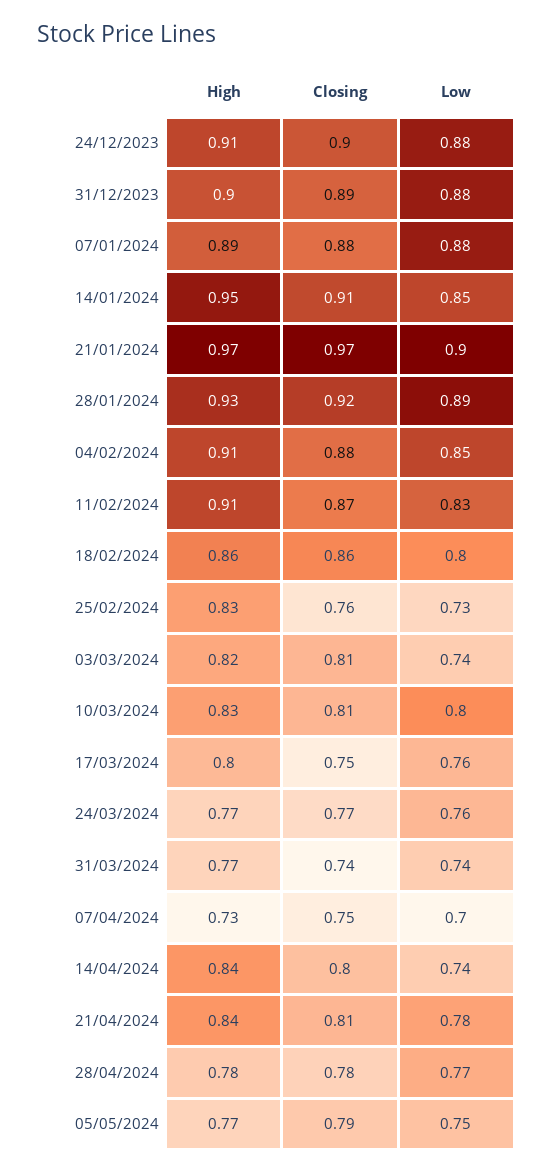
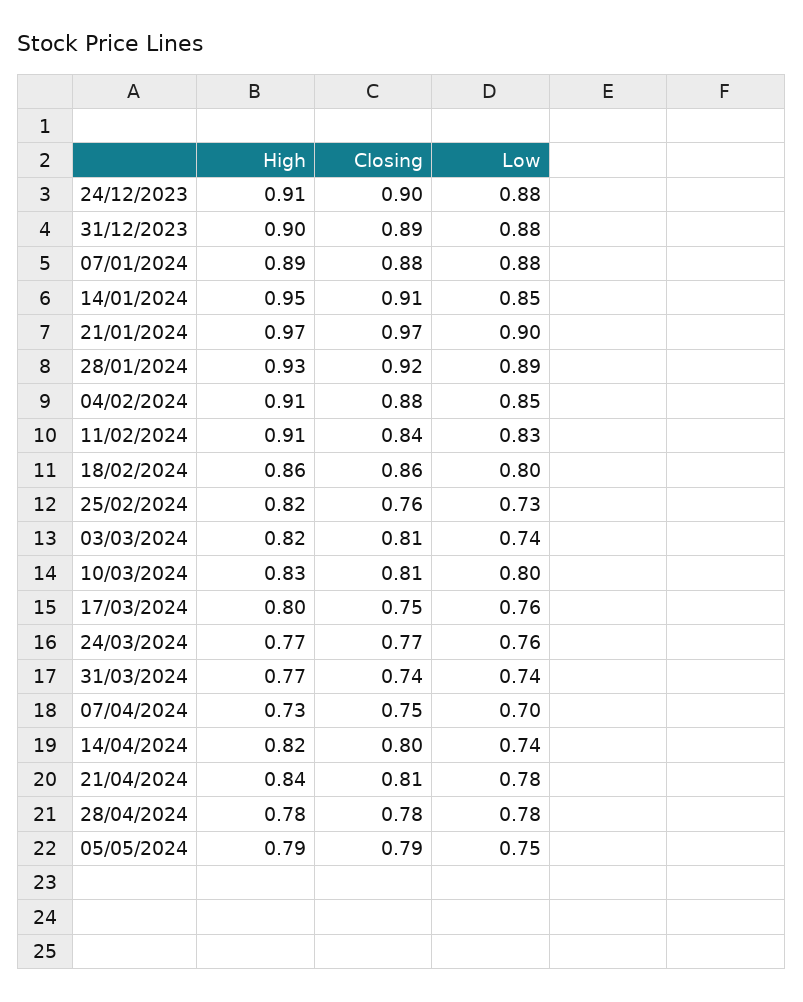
  {
    "High": {
      "24/12/2023": 0.91,
      "31/12/2023": 0.9,
      "07/01/2024": 0.89,
      "14/01/2024": 0.95,
      "21/01/2024": 0.97,
      "28/01/2024": 0.93,
      "04/02/2024": 0.91,
      "11/02/2024": 0.91,
      "18/02/2024": 0.86,
-     "25/02/2024": 0.83,
+     "25/02/2024": 0.82,
      "03/03/2024": 0.82,
      "10/03/2024": 0.83,
      "17/03/2024": 0.8,
      "24/03/2024": 0.77,
      "31/03/2024": 0.77,
      "07/04/2024": 0.73,
-     "14/04/2024": 0.84,
+     "14/04/2024": 0.82,
      "21/04/2024": 0.84,
      "28/04/2024": 0.78,
-     "05/05/2024": 0.77
+     "05/05/2024": 0.79
    },
    "Closing": {
      "24/12/2023": 0.9,
      "31/12/2023": 0.89,
      "07/01/2024": 0.88,
      "14/01/2024": 0.91,
      "21/01/2024": 0.97,
      "28/01/2024": 0.92,
      "04/02/2024": 0.88,
-     "11/02/2024": 0.87,
+     "11/02/2024": 0.84,
      "18/02/2024": 0.86,
      "25/02/2024": 0.76,
      "03/03/2024": 0.81,
      "10/03/2024": 0.81,
      "17/03/2024": 0.75,
      "24/03/2024": 0.77,
      "31/03/2024": 0.74,
      "07/04/2024": 0.75,
      "14/04/2024": 0.8,
      "21/04/2024": 0.81,
      "28/04/2024": 0.78,
      "05/05/2024": 0.79
    },
    "Low": {
      "24/12/2023": 0.88,
      "31/12/2023": 0.88,
      "07/01/2024": 0.88,
      "14/01/2024": 0.85,
      "21/01/2024": 0.9,
      "28/01/2024": 0.89,
      "04/02/2024": 0.85,
      "11/02/2024": 0.83,
      "18/02/2024": 0.8,
      "25/02/2024": 0.73,
      "03/03/2024": 0.74,
      "10/03/2024": 0.8,
      "17/03/2024": 0.76,
      "24/03/2024": 0.76,
      "31/03/2024": 0.74,
      "07/04/2024": 0.7,
      "14/04/2024": 0.74,
      "21/04/2024": 0.78,
-     "28/04/2024": 0.77,
+     "28/04/2024": 0.78,
      "05/05/2024": 0.75
    }
  }

